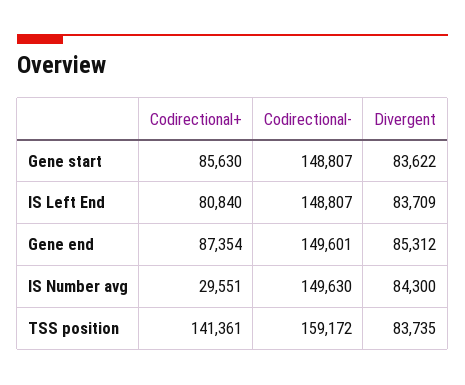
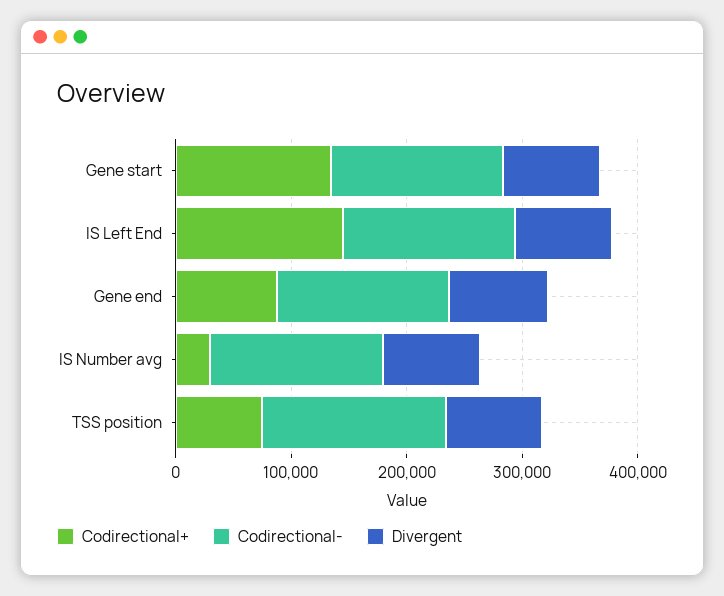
  {
    "Codirectional+": {
-     "Gene start": 85630,
+     "Gene start": 140000,
-     "IS Left End": 80840,
+     "IS Left End": 140000,
      "Gene end": 87354,
      "IS Number avg": 29551,
-     "TSS position": 141361
+     "TSS position": 80000
    },
    "Codirectional-": {
      "Gene start": 148807,
      "IS Left End": 148807,
      "Gene end": 149601,
      "IS Number avg": 149630,
      "TSS position": 159172
    },
    "Divergent": {
      "Gene start": 83622,
      "IS Left End": 83709,
      "Gene end": 85312,
      "IS Number avg": 84300,
      "TSS position": 83735
    }
  }

